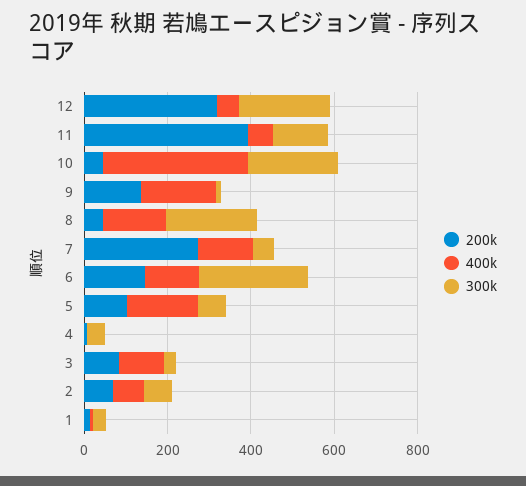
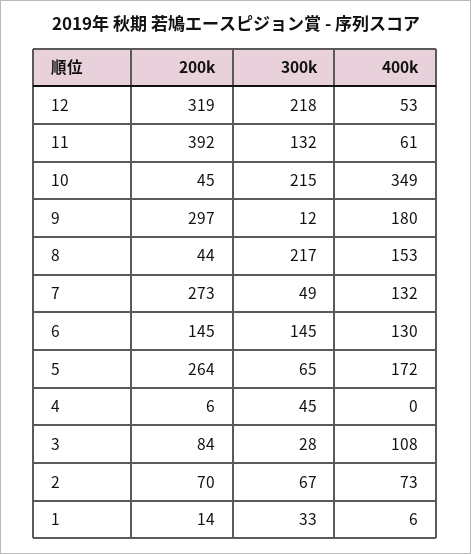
  {
    "200k": {
      "12": 319,
      "11": 392,
      "10": 45,
-     "9": 150,
+     "9": 297,
      "8": 44,
      "7": 273,
      "6": 145,
-     "5": 100,
+     "5": 264,
      "4": 6,
      "3": 84,
      "2": 70,
      "1": 14
    },
    "400k": {
      "12": 53,
      "11": 61,
      "10": 349,
      "9": 180,
      "8": 153,
      "7": 132,
      "6": 130,
      "5": 172,
      "4": 0,
      "3": 108,
      "2": 73,
      "1": 6
    },
    "300k": {
      "12": 218,
      "11": 132,
      "10": 215,
      "9": 12,
      "8": 217,
      "7": 49,
-     "6": 250,
+     "6": 145,
      "5": 65,
      "4": 45,
      "3": 28,
      "2": 67,
      "1": 33
    }
  }

